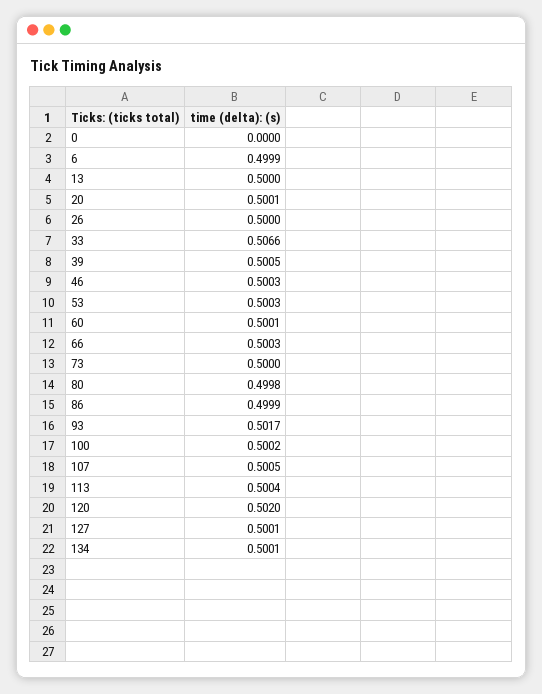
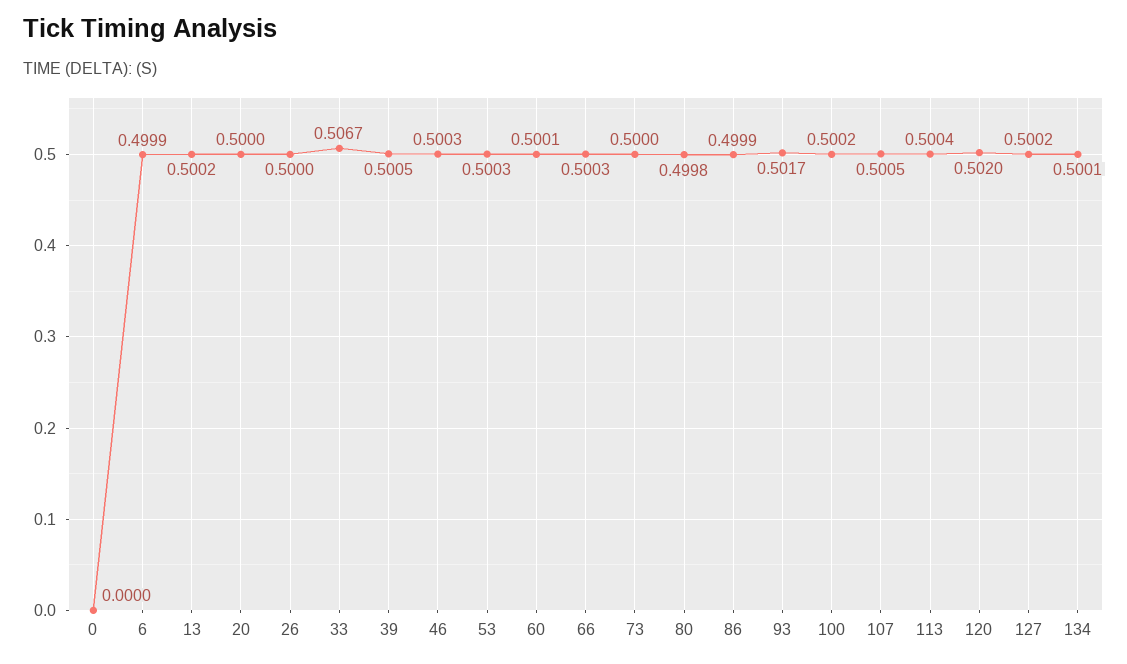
  {
    "0": 0,
    "6": 0.4999,
-   "13": 0.5,
+   "13": 0.5002,
-   "20": 0.5001,
+   "20": 0.5,
    "26": 0.5,
-   "33": 0.5066,
+   "33": 0.5067,
    "39": 0.5005,
    "46": 0.5003,
    "53": 0.5003,
    "60": 0.5001,
    "66": 0.5003,
    "73": 0.5,
    "80": 0.4998,
    "86": 0.4999,
    "93": 0.5017,
    "100": 0.5002,
    "107": 0.5005,
    "113": 0.5004,
    "120": 0.502,
-   "127": 0.5001,
+   "127": 0.5002,
    "134": 0.5001
  }

